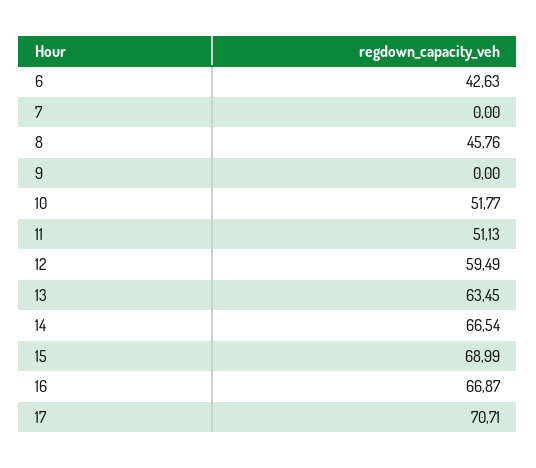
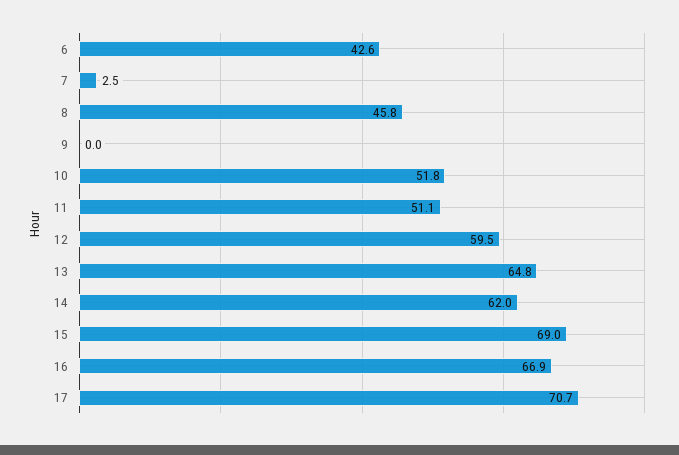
  {
    "6": 42.63,
-   "7": 0,
+   "7": 2.5,
    "8": 45.76,
    "9": 0,
    "10": 51.77,
    "11": 51.13,
    "12": 59.49,
-   "13": 63.45,
+   "13": 64.8,
-   "14": 66.54,
+   "14": 62,
    "15": 68.99,
    "16": 66.87,
    "17": 70.71
  }

